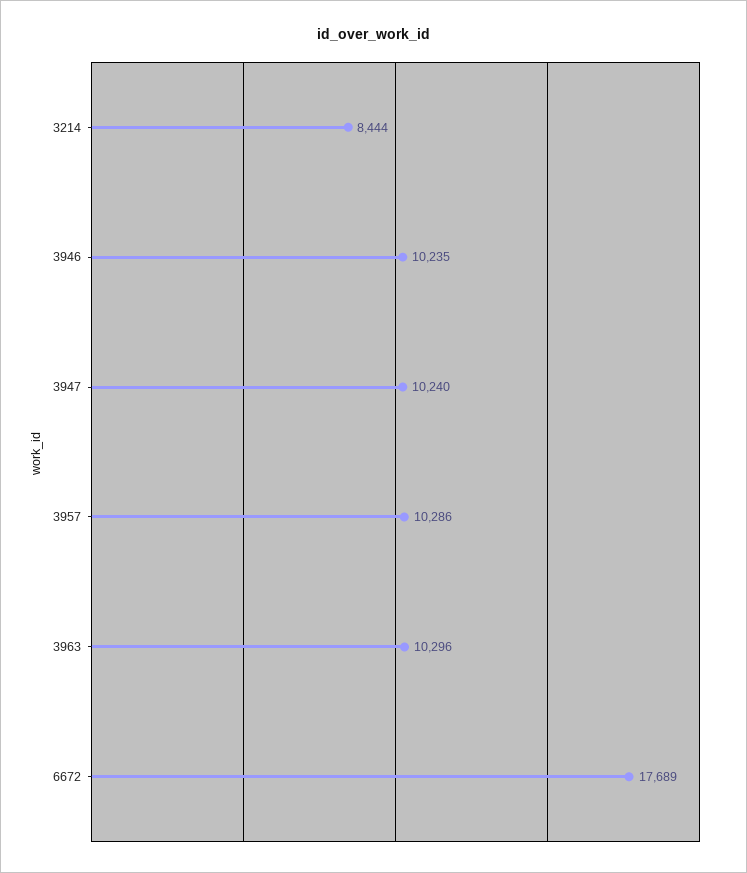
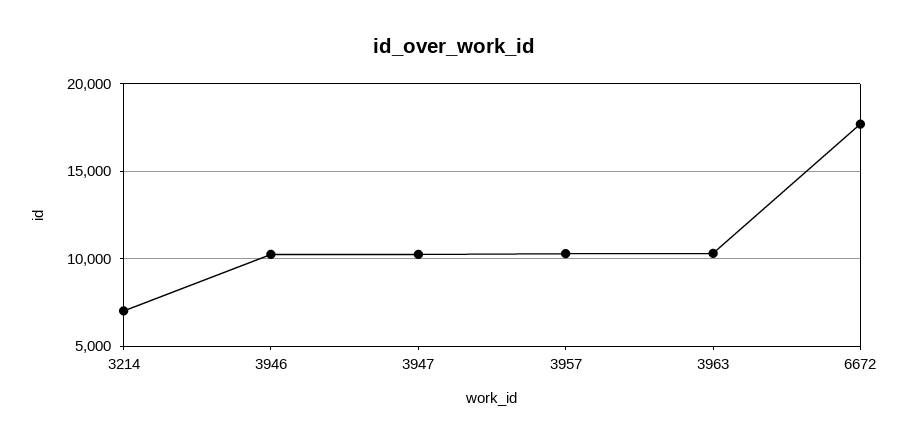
  {
-   "3214": 8444,
+   "3214": 7000,
    "3946": 10235,
    "3947": 10240,
    "3957": 10286,
    "3963": 10296,
    "6672": 17689
  }

